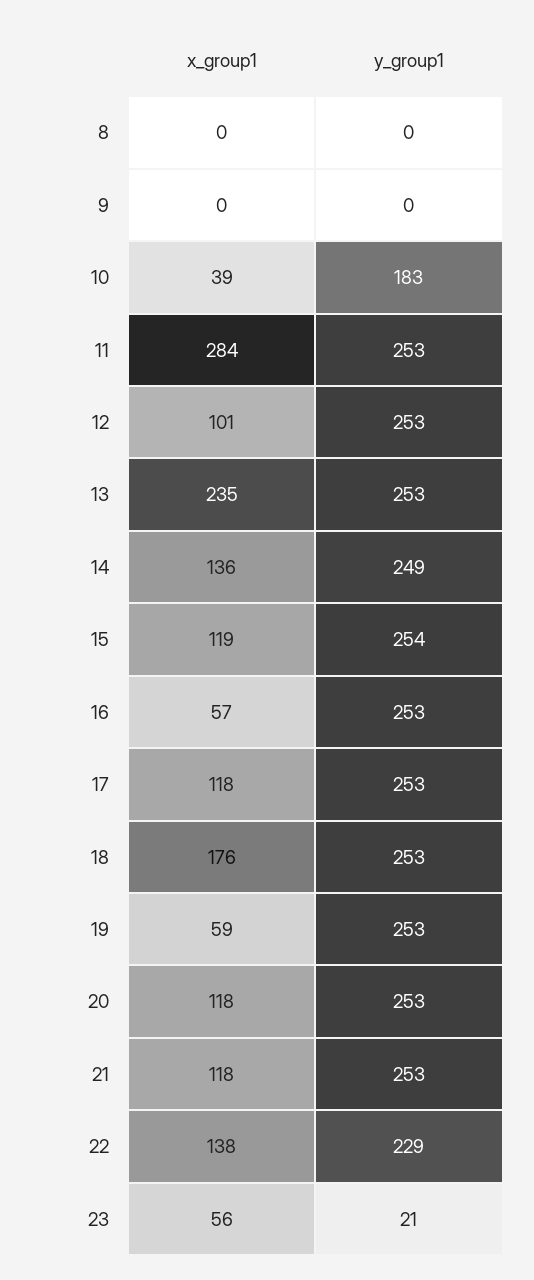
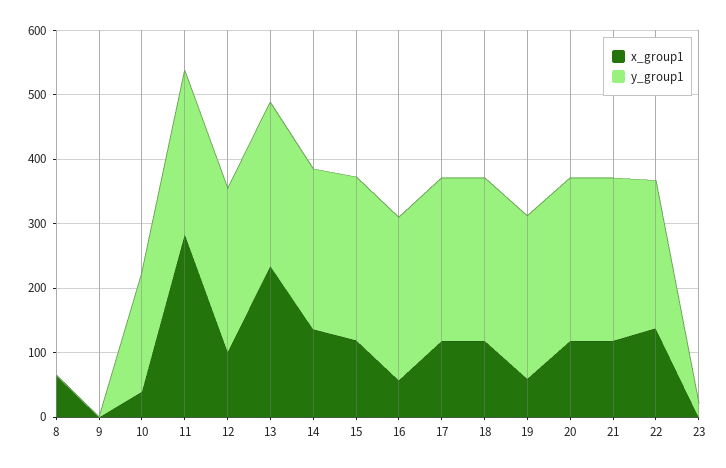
  {
    "x_group1": {
-     "8": 0,
+     "8": 60,
      "9": 0,
      "10": 39,
      "11": 284,
      "12": 101,
      "13": 235,
      "14": 136,
      "15": 119,
      "16": 57,
      "17": 118,
-     "18": 176,
+     "18": 120,
      "19": 59,
      "20": 118,
      "21": 118,
      "22": 138,
-     "23": 56
+     "23": 0
    },
    "y_group1": {
      "8": 0,
      "9": 0,
      "10": 183,
      "11": 253,
      "12": 253,
      "13": 253,
      "14": 249,
      "15": 254,
      "16": 253,
      "17": 253,
      "18": 253,
      "19": 253,
      "20": 253,
      "21": 253,
      "22": 229,
      "23": 21
    }
  }

